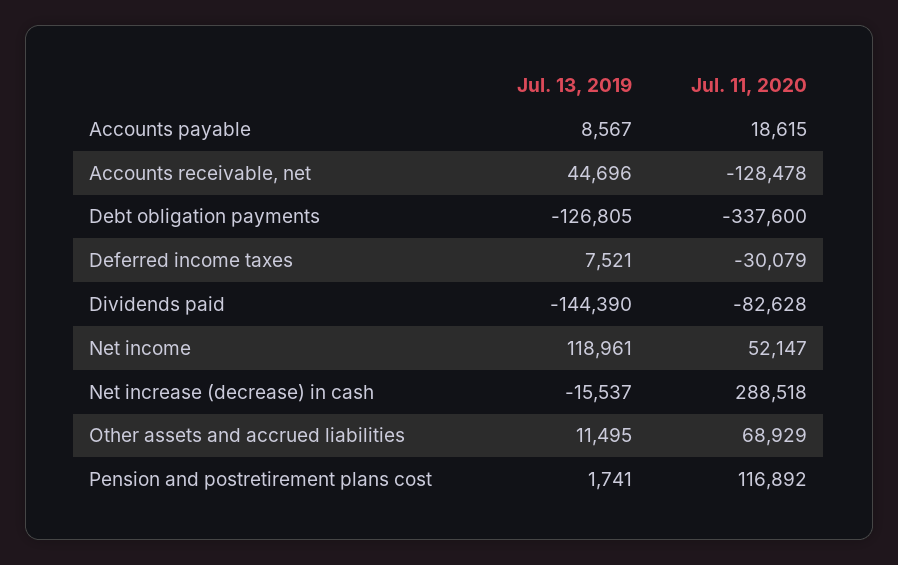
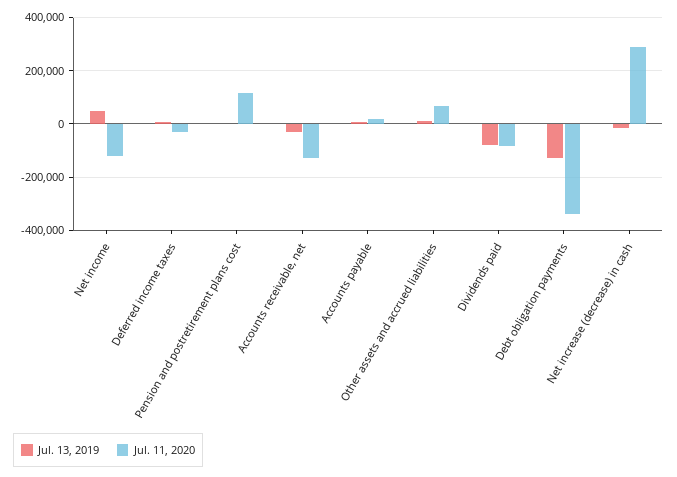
  {
    "Jul. 13, 2019": {
      "Accounts payable": 8567,
-     "Accounts receivable, net": 44696,
+     "Accounts receivable, net": -25000,
      "Debt obligation payments": -126805,
      "Deferred income taxes": 7521,
-     "Dividends paid": -144390,
+     "Dividends paid": -75000,
-     "Net income": 118961,
+     "Net income": 50000,
      "Net increase (decrease) in cash": -15537,
      "Other assets and accrued liabilities": 11495,
      "Pension and postretirement plans cost": 1741
    },
    "Jul. 11, 2020": {
      "Accounts payable": 18615,
      "Accounts receivable, net": -128478,
      "Debt obligation payments": -337600,
      "Deferred income taxes": -30079,
      "Dividends paid": -82628,
-     "Net income": 52147,
+     "Net income": -125000,
      "Net increase (decrease) in cash": 288518,
      "Other assets and accrued liabilities": 68929,
      "Pension and postretirement plans cost": 116892
    }
  }

